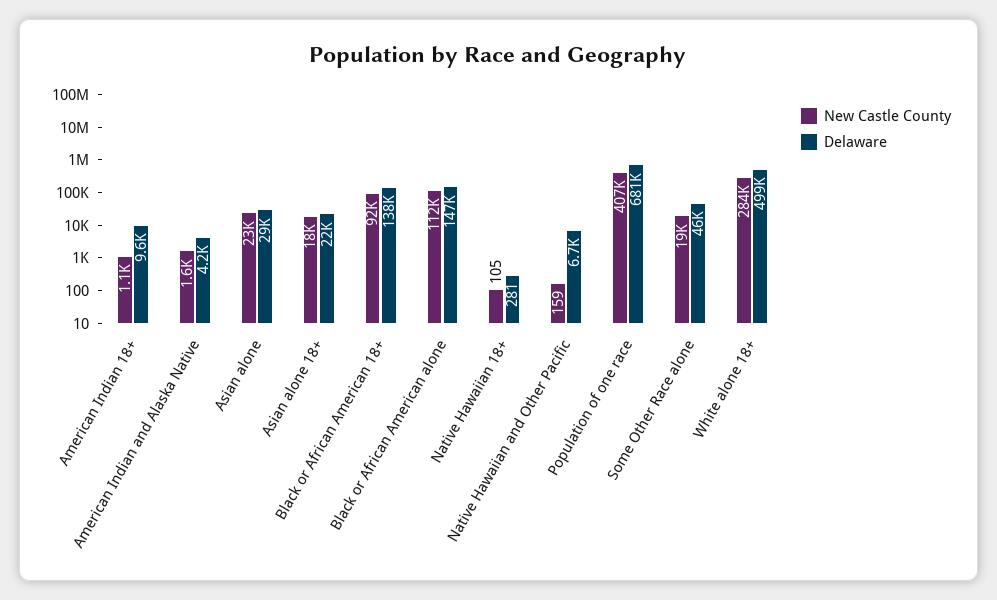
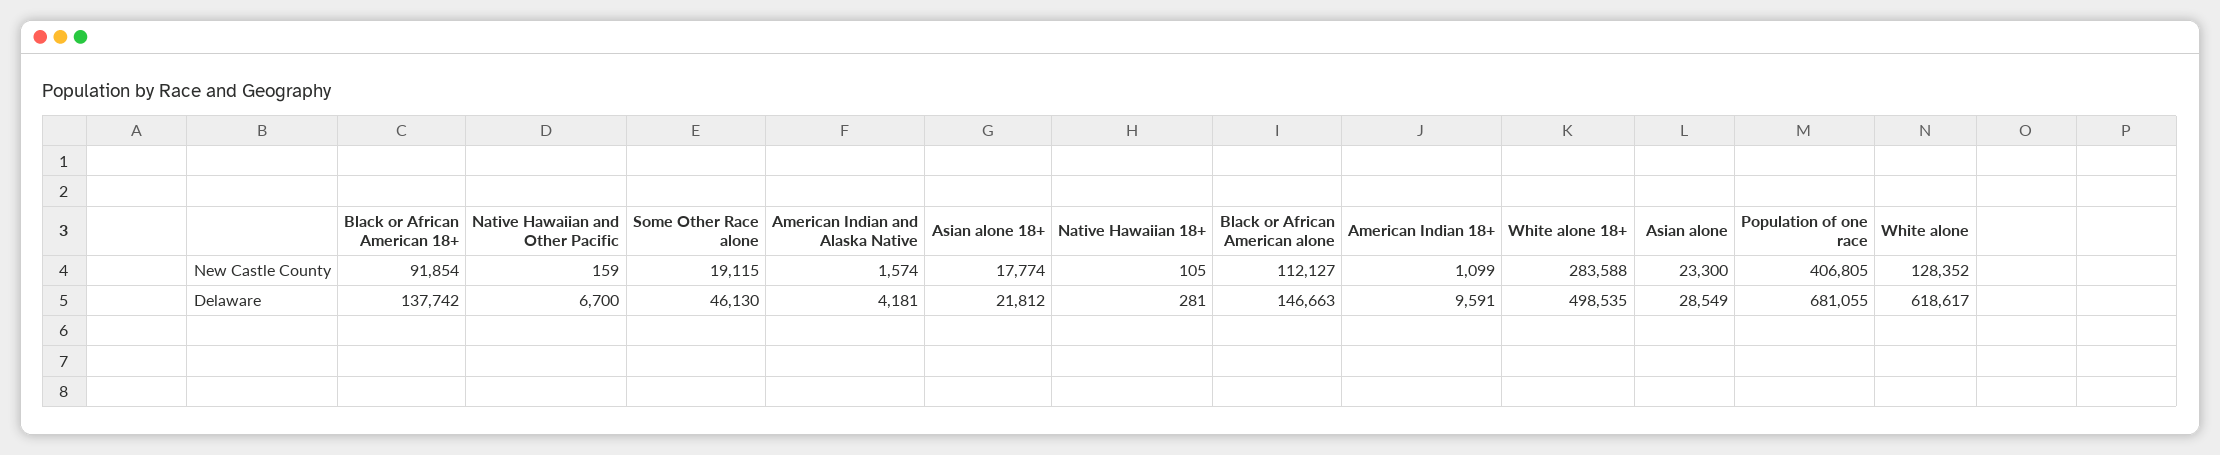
  {
    "New Castle County": {
      "American Indian 18+": 1099,
      "American Indian and Alaska Native": 1574,
      "Asian alone": 23300,
      "Asian alone 18+": 17774,
      "Black or African American 18+": 91854,
      "Black or African American alone": 112127,
      "Native Hawaiian 18+": 105,
      "Native Hawaiian and Other Pacific": 159,
      "Population of one race": 406805,
      "Some Other Race alone": 19115,
-     "White alone 18+": 283588
+     "White alone 18+": 283588,
+     "White alone": 128352
    },
    "Delaware": {
      "American Indian 18+": 9591,
      "American Indian and Alaska Native": 4181,
      "Asian alone": 28549,
      "Asian alone 18+": 21812,
      "Black or African American 18+": 137742,
      "Black or African American alone": 146663,
      "Native Hawaiian 18+": 281,
      "Native Hawaiian and Other Pacific": 6700,
      "Population of one race": 681055,
      "Some Other Race alone": 46130,
-     "White alone 18+": 498535
+     "White alone 18+": 498535,
+     "White alone": 618617
    }
  }

